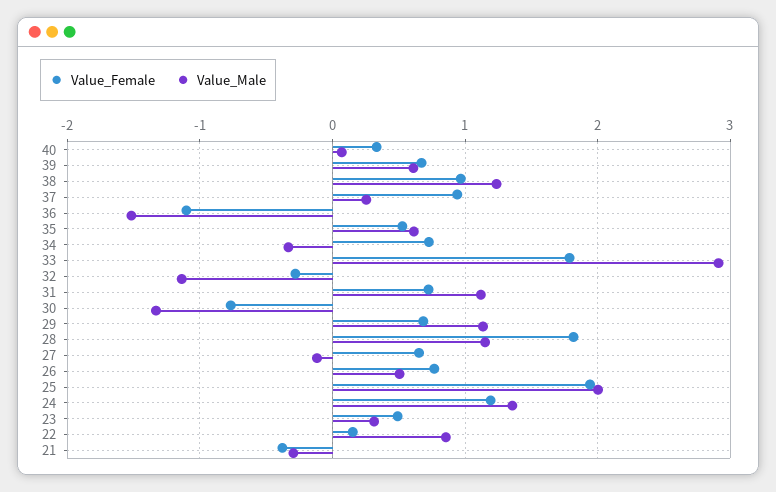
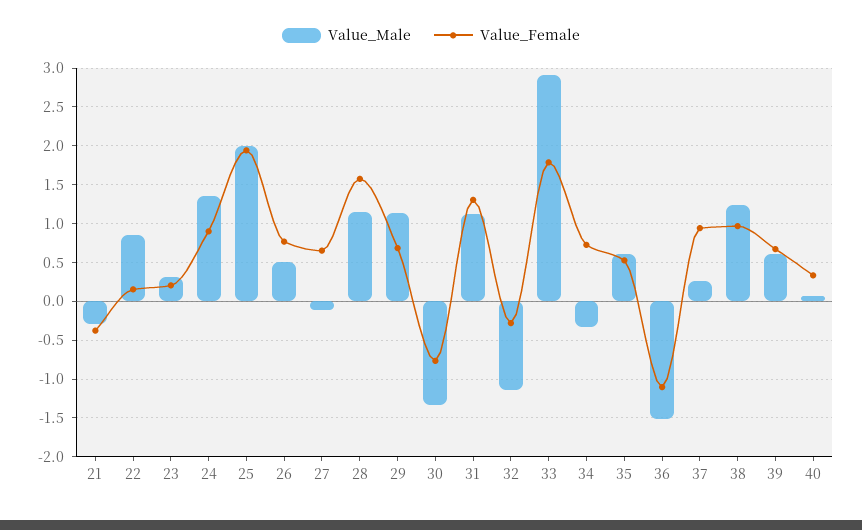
  {
    "Value_Female": {
      "40": 0.3,
      "39": 0.7,
      "38": 1,
      "37": 0.9,
      "36": -1.1,
      "35": 0.5,
      "34": 0.7,
      "33": 1.8,
      "32": -0.3,
-     "31": 0.7,
+     "31": 1.3,
      "30": -0.8,
      "29": 0.7,
-     "28": 1.8,
+     "28": 1.6,
      "27": 0.7,
      "26": 0.8,
      "25": 1.9,
-     "24": 1.2,
+     "24": 0.9,
-     "23": 0.5,
+     "23": 0.2,
      "22": 0.2,
      "21": -0.4
    },
    "Value_Male": {
      "40": 0.1,
      "39": 0.6,
      "38": 1.2,
      "37": 0.3,
      "36": -1.5,
      "35": 0.6,
      "34": -0.3,
      "33": 2.9,
      "32": -1.1,
      "31": 1.1,
      "30": -1.3,
      "29": 1.1,
      "28": 1.2,
      "27": -0.1,
      "26": 0.5,
      "25": 2,
      "24": 1.4,
      "23": 0.3,
      "22": 0.9,
      "21": -0.3
    }
  }

